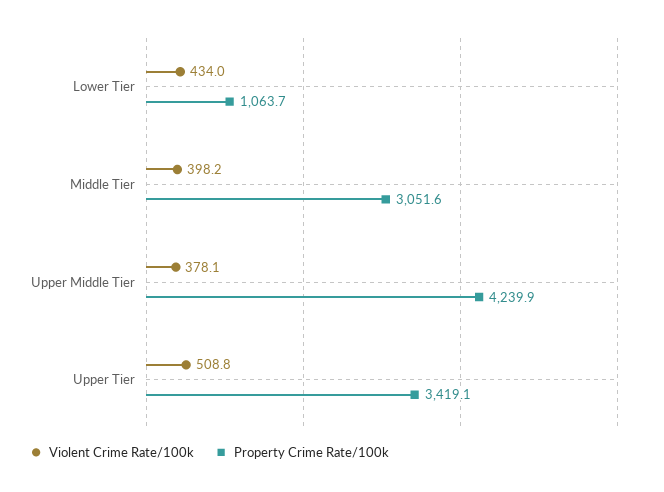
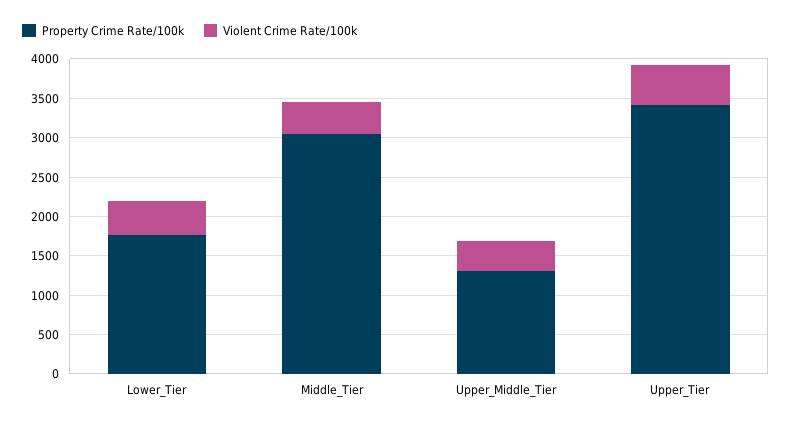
  {
    "Violent Crime Rate/100k": {
      "Lower Tier": 434,
      "Middle Tier": 398.2,
      "Upper Middle Tier": 378.1,
      "Upper Tier": 508.8
    },
    "Property Crime Rate/100k": {
-     "Lower Tier": 1063.7,
+     "Lower Tier": 1750,
      "Middle Tier": 3051.6,
-     "Upper Middle Tier": 4239.9,
+     "Upper Middle Tier": 1250,
      "Upper Tier": 3419.1
    }
  }

